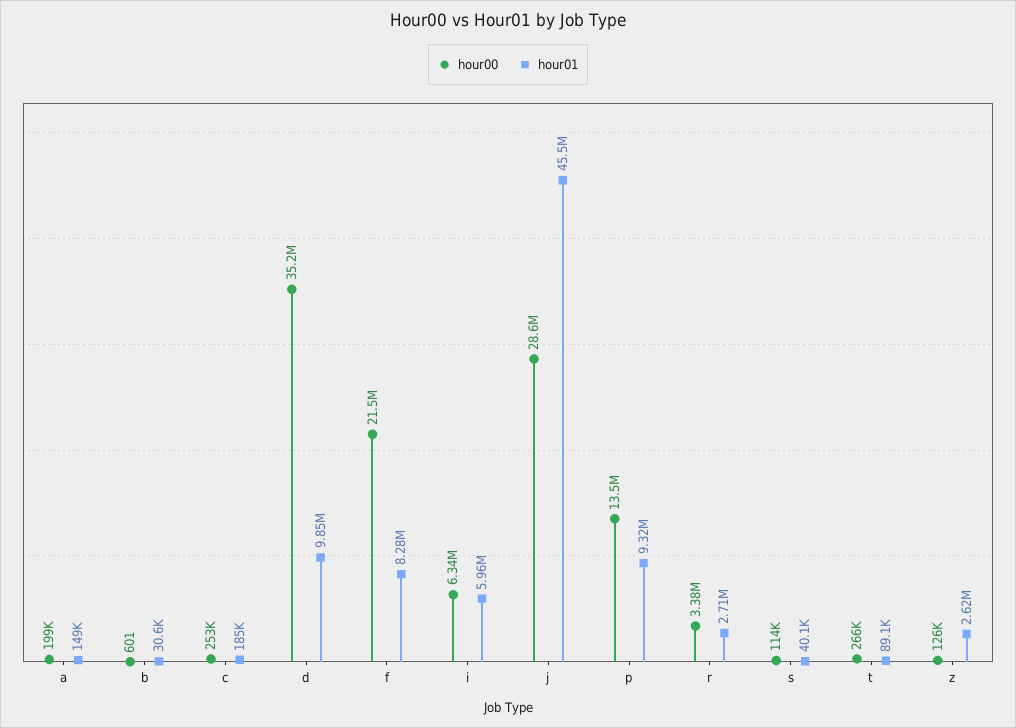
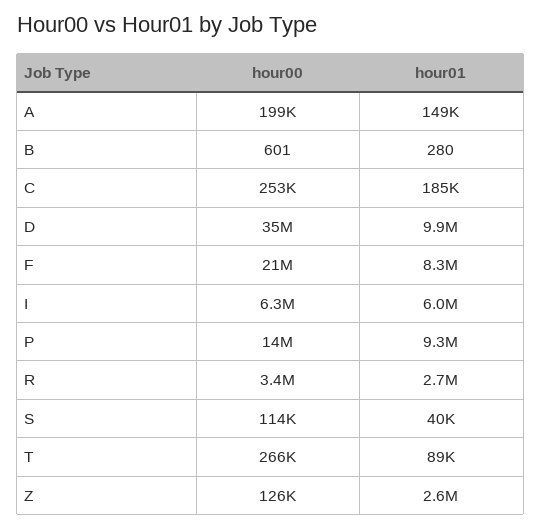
  {
    "hour00": {
      "a": 199000,
      "b": 601,
      "c": 253000,
      "d": 35200000,
      "f": 21500000,
      "i": 6340000,
-     "j": 28600000,
      "p": 13500000,
      "r": 3380000,
      "s": 114000,
      "t": 266000,
      "z": 126000
    },
    "hour01": {
      "a": 149000,
-     "b": 30600,
+     "b": 280,
      "c": 185000,
      "d": 9850000,
      "f": 8280000,
      "i": 5960000,
-     "j": 45500000,
      "p": 9320000,
      "r": 2710000,
      "s": 40100,
      "t": 89100,
      "z": 2620000
    }
  }

